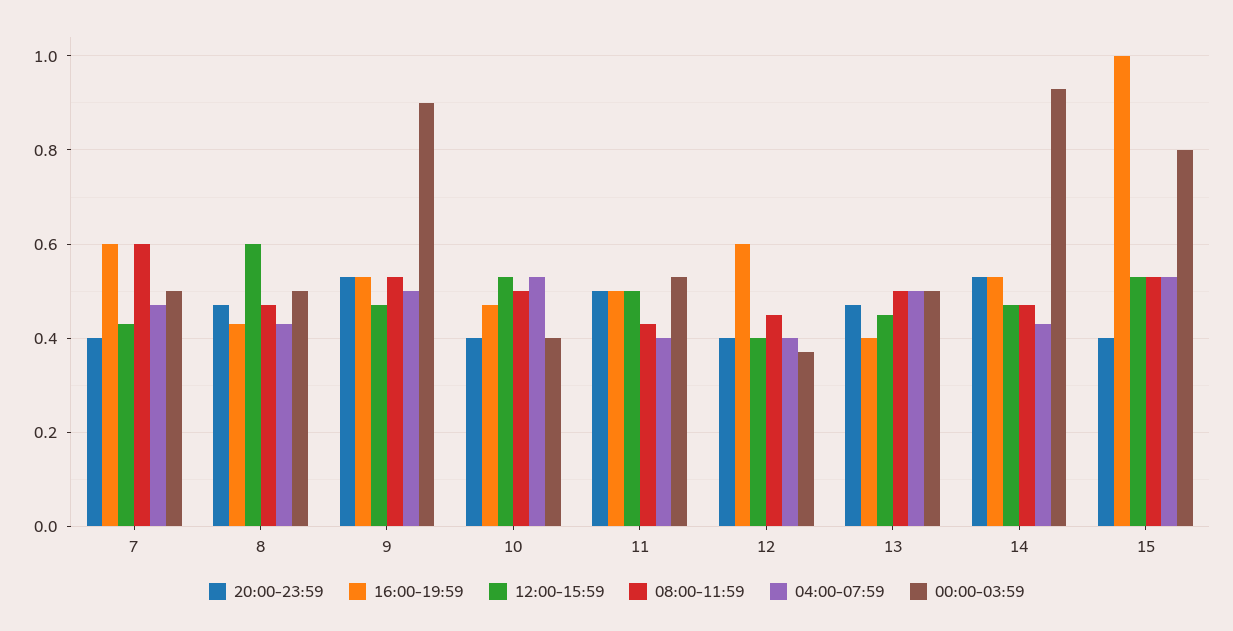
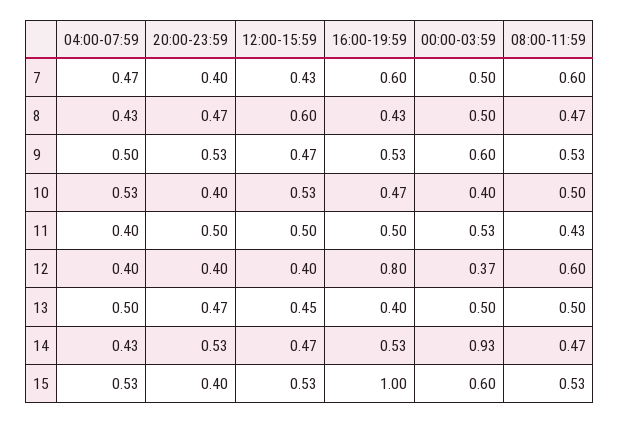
  {
    "20:00-23:59": {
      "7": 0.4,
      "8": 0.47,
      "9": 0.53,
      "10": 0.4,
      "11": 0.5,
      "12": 0.4,
      "13": 0.47,
      "14": 0.53,
      "15": 0.4
    },
    "16:00-19:59": {
      "7": 0.6,
      "8": 0.43,
      "9": 0.53,
      "10": 0.47,
      "11": 0.5,
-     "12": 0.6,
+     "12": 0.8,
      "13": 0.4,
      "14": 0.53,
      "15": 1
    },
    "12:00-15:59": {
      "7": 0.43,
      "8": 0.6,
      "9": 0.47,
      "10": 0.53,
      "11": 0.5,
      "12": 0.4,
      "13": 0.45,
      "14": 0.47,
      "15": 0.53
    },
    "08:00-11:59": {
      "7": 0.6,
      "8": 0.47,
      "9": 0.53,
      "10": 0.5,
      "11": 0.43,
-     "12": 0.45,
+     "12": 0.6,
      "13": 0.5,
      "14": 0.47,
      "15": 0.53
    },
    "04:00-07:59": {
      "7": 0.47,
      "8": 0.43,
      "9": 0.5,
      "10": 0.53,
      "11": 0.4,
      "12": 0.4,
      "13": 0.5,
      "14": 0.43,
      "15": 0.53
    },
    "00:00-03:59": {
      "7": 0.5,
      "8": 0.5,
-     "9": 0.9,
+     "9": 0.6,
      "10": 0.4,
      "11": 0.53,
      "12": 0.37,
      "13": 0.5,
      "14": 0.93,
-     "15": 0.8
+     "15": 0.6
    }
  }

